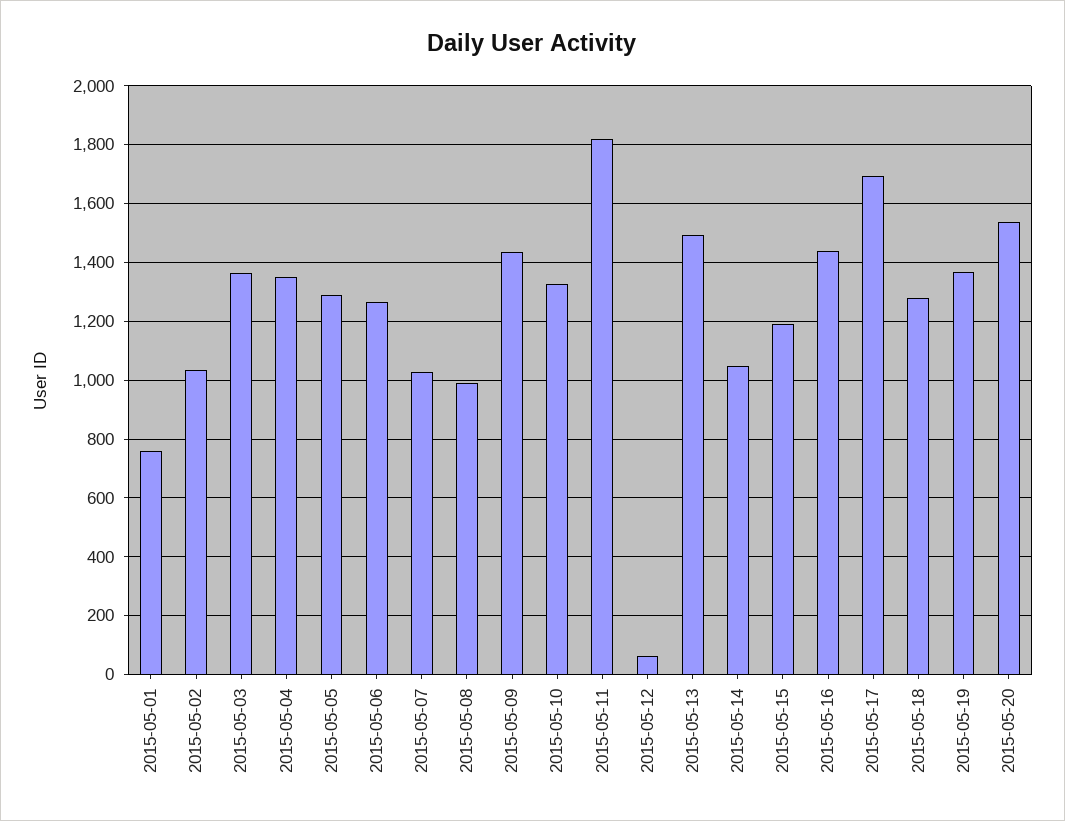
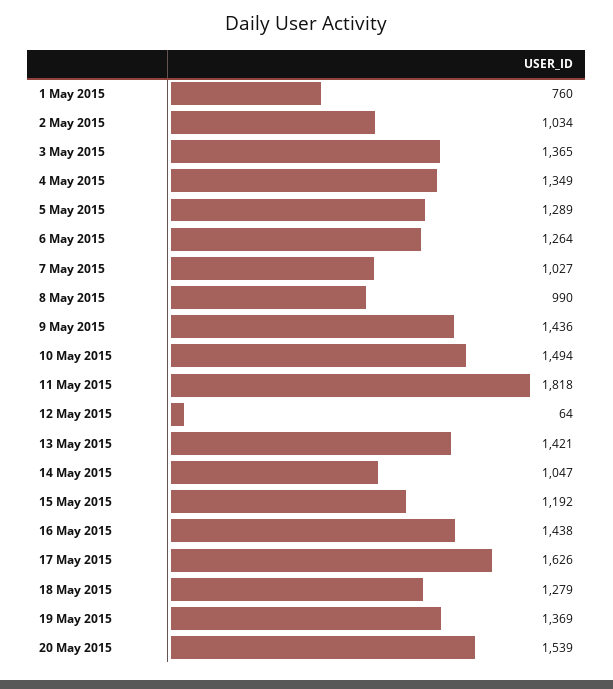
  {
    "2015-05-01": 760,
    "2015-05-02": 1034,
    "2015-05-03": 1365,
    "2015-05-04": 1349,
    "2015-05-05": 1289,
    "2015-05-06": 1264,
    "2015-05-07": 1027,
    "2015-05-08": 990,
    "2015-05-09": 1436,
-   "2015-05-10": 1325,
+   "2015-05-10": 1494,
    "2015-05-11": 1818,
    "2015-05-12": 64,
-   "2015-05-13": 1500,
+   "2015-05-13": 1421,
    "2015-05-14": 1047,
    "2015-05-15": 1192,
    "2015-05-16": 1438,
-   "2015-05-17": 1700,
+   "2015-05-17": 1626,
    "2015-05-18": 1279,
    "2015-05-19": 1369,
    "2015-05-20": 1539
  }

